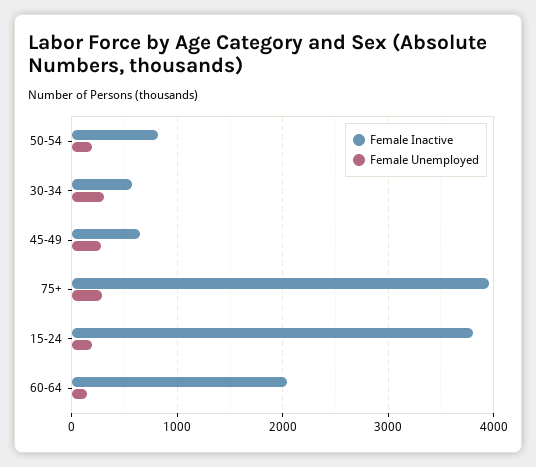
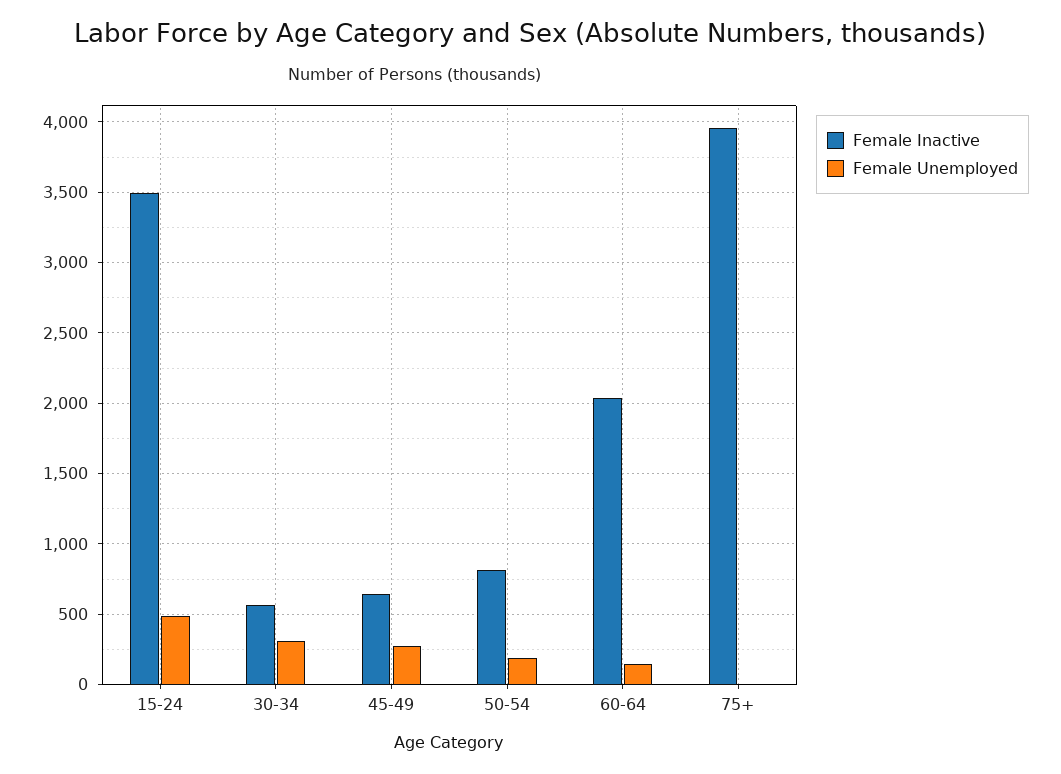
  {
    "Female Inactive": {
      "50-54": 800,
      "30-34": 550,
      "45-49": 650,
      "75+": 3950,
-     "15-24": 3800,
+     "15-24": 3500,
      "60-64": 2050
    },
    "Female Unemployed": {
      "50-54": 200,
      "30-34": 300,
      "45-49": 250,
-     "75+": 300,
+     "75+": 0,
-     "15-24": 200,
+     "15-24": 500,
      "60-64": 150
    }
  }

